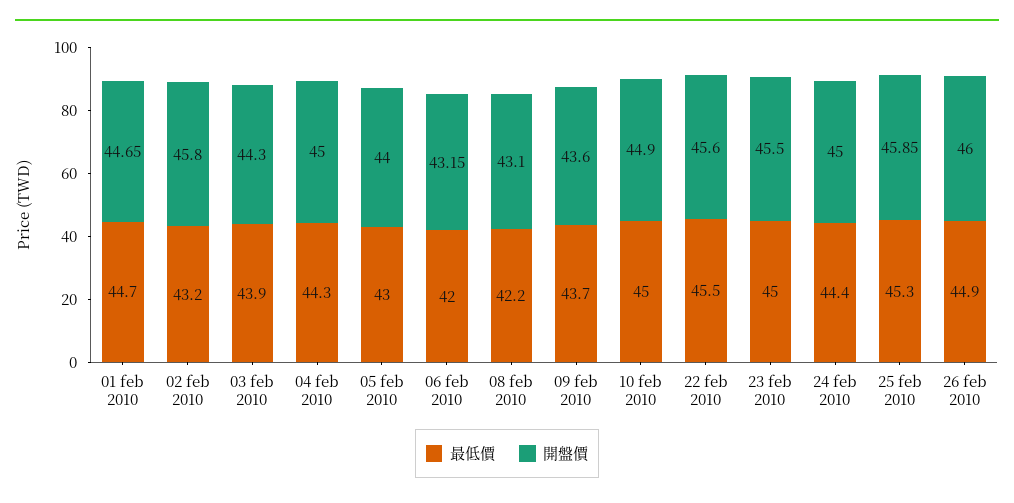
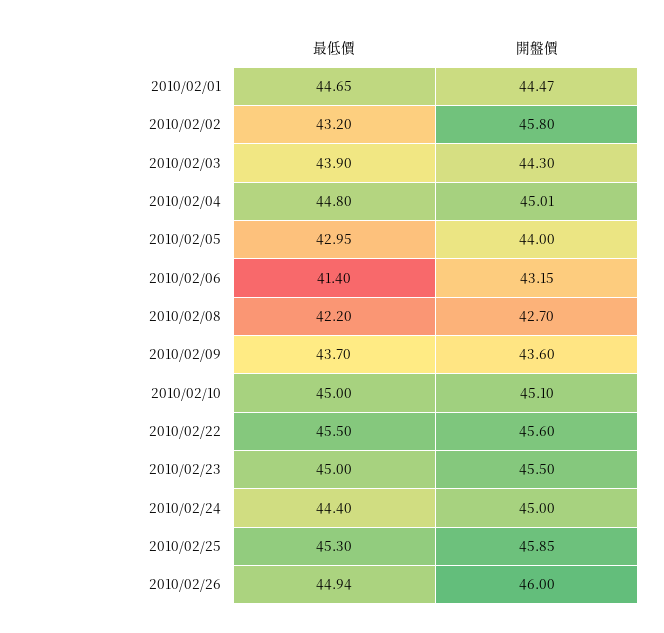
  {
    "最低價": {
      "01 feb 2010": 44.65,
      "02 feb 2010": 43.2,
      "03 feb 2010": 43.9,
-     "04 feb 2010": 44.3,
+     "04 feb 2010": 44.8,
      "05 feb 2010": 42.95,
-     "06 feb 2010": 42,
+     "06 feb 2010": 41.4,
      "08 feb 2010": 42.2,
      "09 feb 2010": 43.7,
      "10 feb 2010": 45,
      "22 feb 2010": 45.5,
      "23 feb 2010": 45,
      "24 feb 2010": 44.4,
      "25 feb 2010": 45.3,
      "26 feb 2010": 44.94
    },
    "開盤價": {
-     "01 feb 2010": 44.65,
+     "01 feb 2010": 44.47,
      "02 feb 2010": 45.8,
      "03 feb 2010": 44.3,
-     "04 feb 2010": 45,
+     "04 feb 2010": 45.01,
      "05 feb 2010": 44,
      "06 feb 2010": 43.15,
-     "08 feb 2010": 43.1,
+     "08 feb 2010": 42.7,
      "09 feb 2010": 43.6,
-     "10 feb 2010": 44.9,
+     "10 feb 2010": 45.1,
      "22 feb 2010": 45.6,
      "23 feb 2010": 45.5,
      "24 feb 2010": 45,
      "25 feb 2010": 45.85,
      "26 feb 2010": 46
    }
  }

